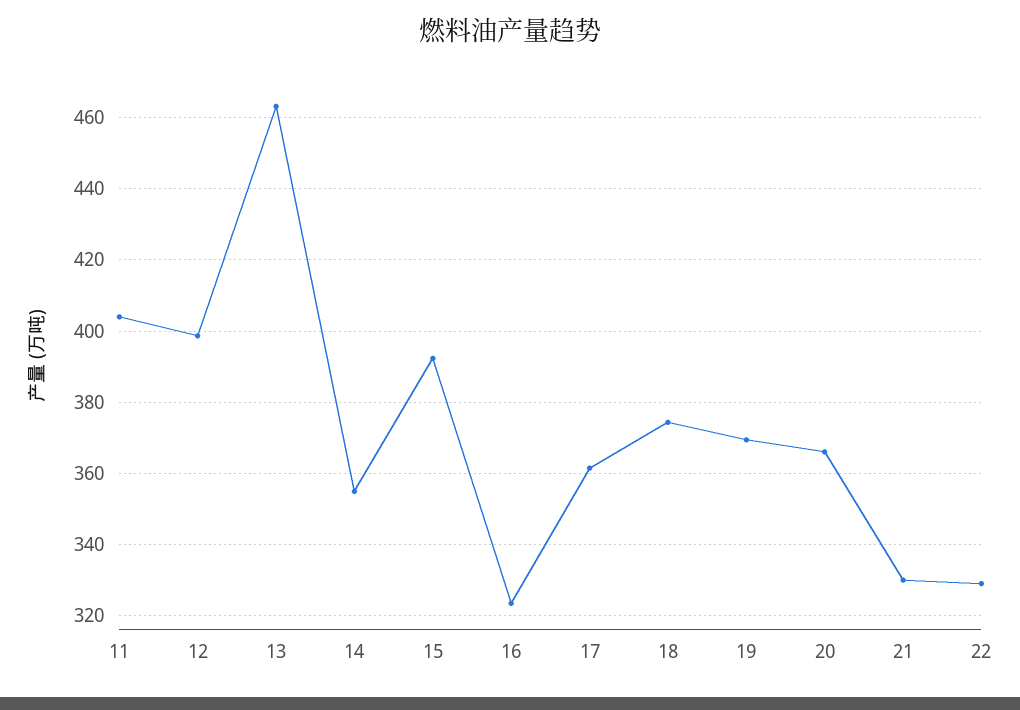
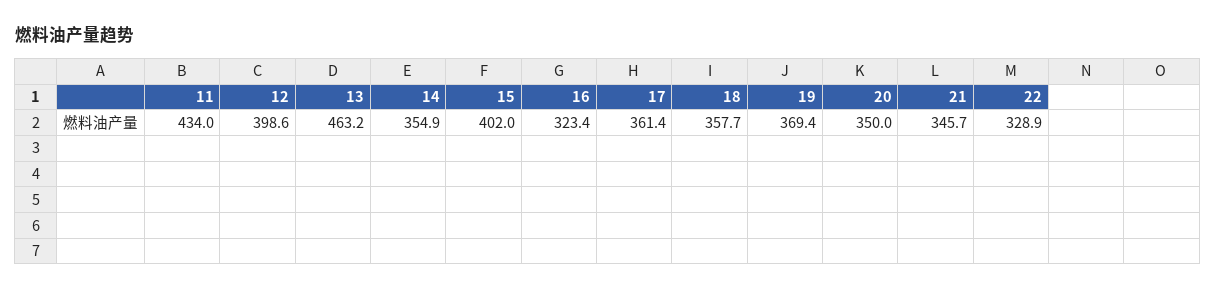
  {
-   "11": 404,
+   "11": 434,
    "12": 398.6,
    "13": 463.2,
    "14": 354.9,
-   "15": 392,
+   "15": 402,
    "16": 323.4,
    "17": 361.4,
-   "18": 374,
+   "18": 357.7,
    "19": 369.4,
-   "20": 366,
+   "20": 350,
-   "21": 330,
+   "21": 345.7,
    "22": 328.9
  }

